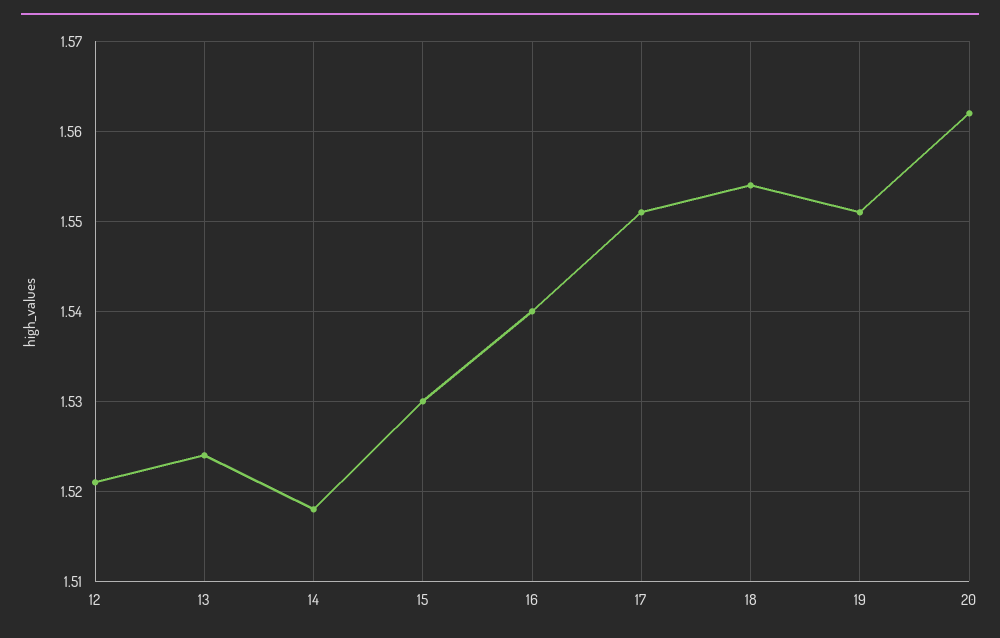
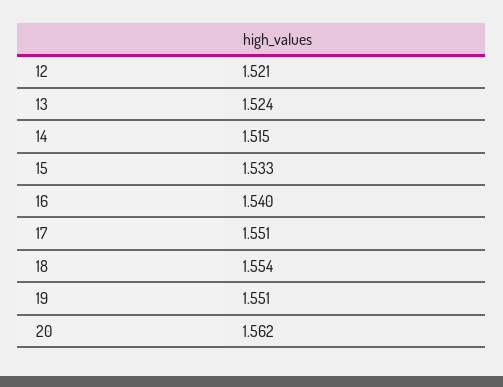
  {
    "12": 1.521,
    "13": 1.524,
-   "14": 1.518,
+   "14": 1.515,
-   "15": 1.53,
+   "15": 1.533,
    "16": 1.54,
    "17": 1.551,
    "18": 1.554,
    "19": 1.551,
    "20": 1.562
  }

